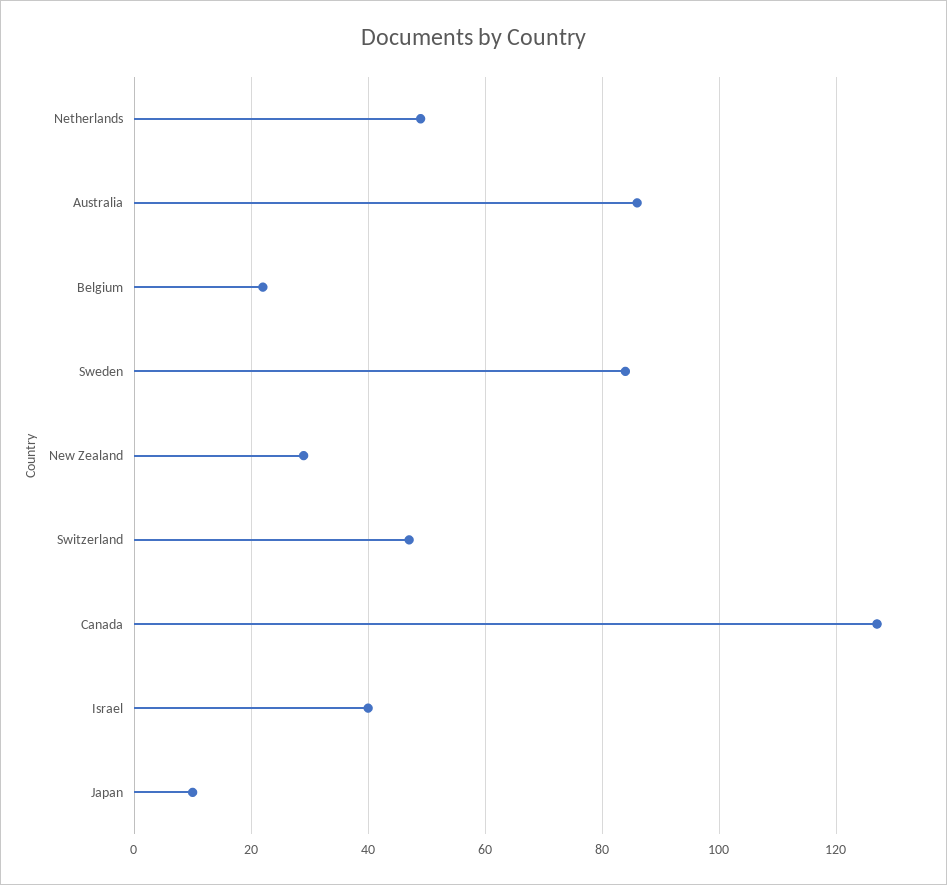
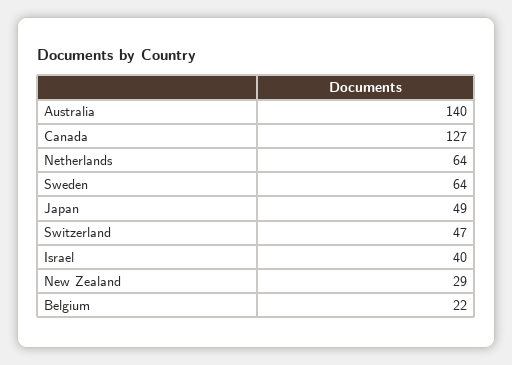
  {
-   "Netherlands": 50,
+   "Netherlands": 64,
-   "Australia": 85,
+   "Australia": 140,
    "Belgium": 22,
-   "Sweden": 85,
+   "Sweden": 64,
    "New Zealand": 29,
    "Switzerland": 47,
    "Canada": 127,
    "Israel": 40,
-   "Japan": 10
+   "Japan": 49
  }

